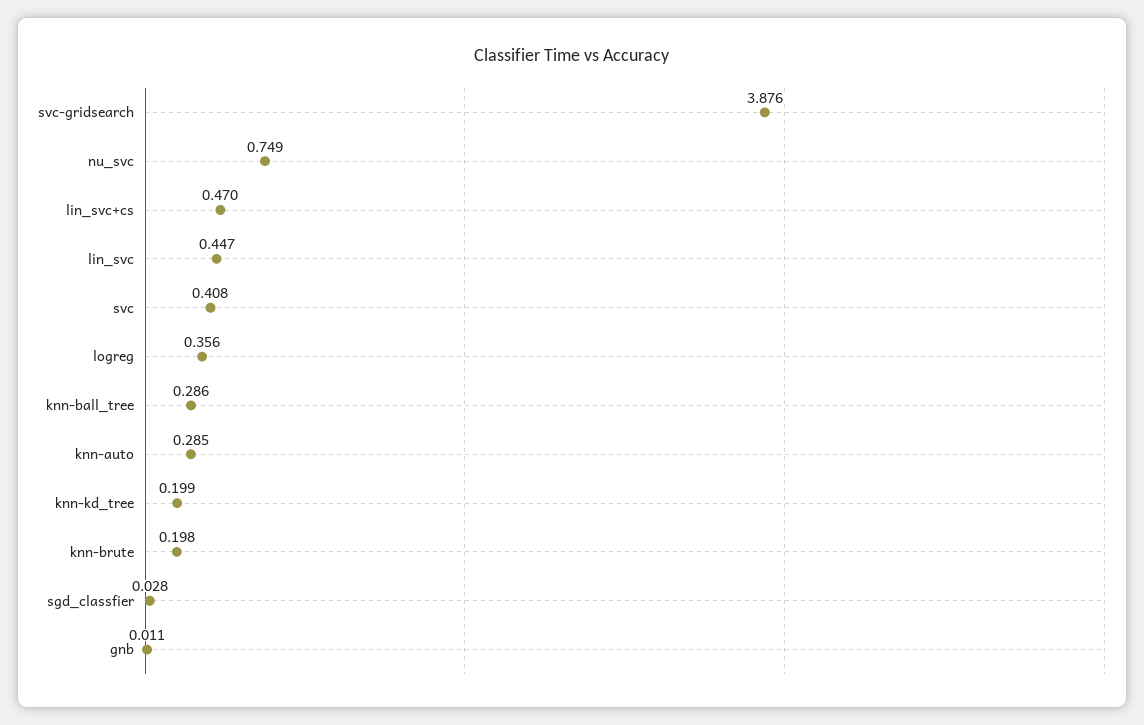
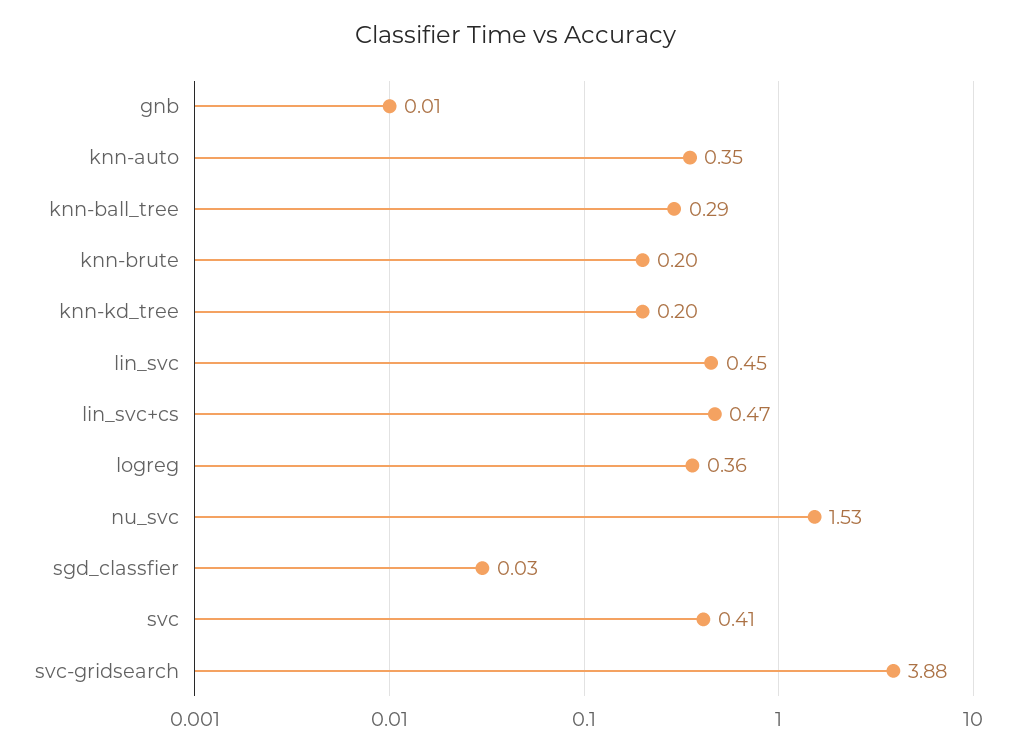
  {
    "svc-gridsearch": 3.876,
-   "nu_svc": 0.749,
+   "nu_svc": 1.53,
    "lin_svc+cs": 0.47,
    "lin_svc": 0.447,
    "svc": 0.408,
    "logreg": 0.356,
    "knn-ball_tree": 0.286,
-   "knn-auto": 0.285,
+   "knn-auto": 0.35,
    "knn-kd_tree": 0.199,
    "knn-brute": 0.198,
    "sgd_classfier": 0.028,
    "gnb": 0.011
  }

